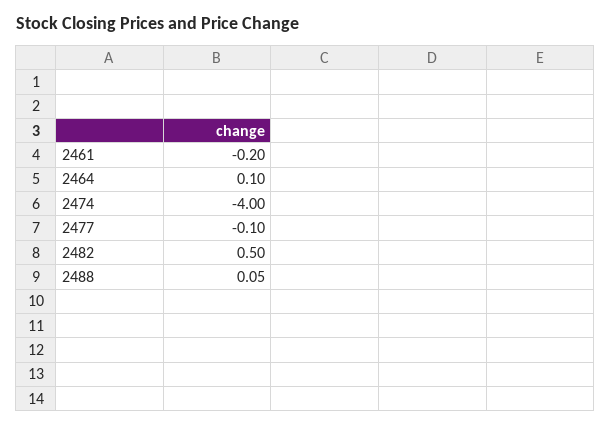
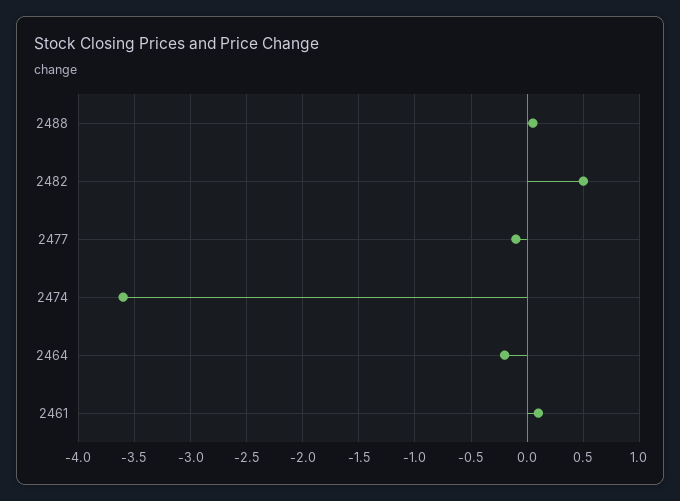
  {
-   "2461": -0.2,
+   "2461": 0.1,
-   "2464": 0.1,
+   "2464": -0.2,
-   "2474": -4,
+   "2474": -3.6,
    "2477": -0.1,
    "2482": 0.5,
    "2488": 0.05
  }

